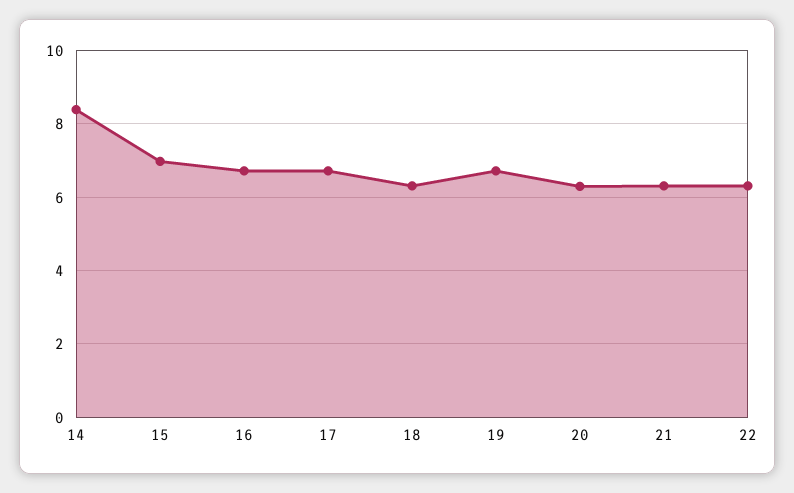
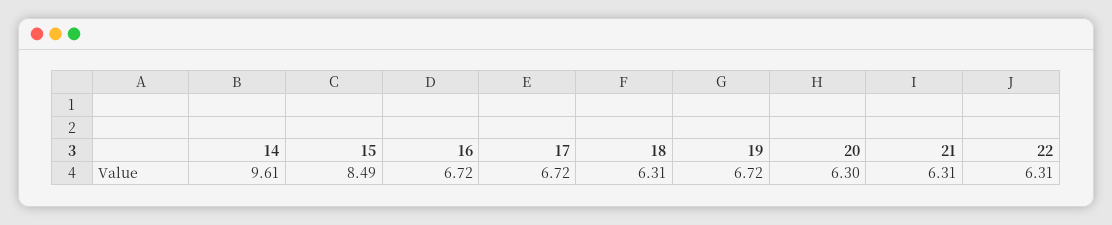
  {
-   "14": 8.4,
+   "14": 9.61,
-   "15": 7,
+   "15": 8.49,
    "16": 6.72,
    "17": 6.72,
    "18": 6.31,
    "19": 6.72,
    "20": 6.3,
    "21": 6.31,
    "22": 6.31
  }

